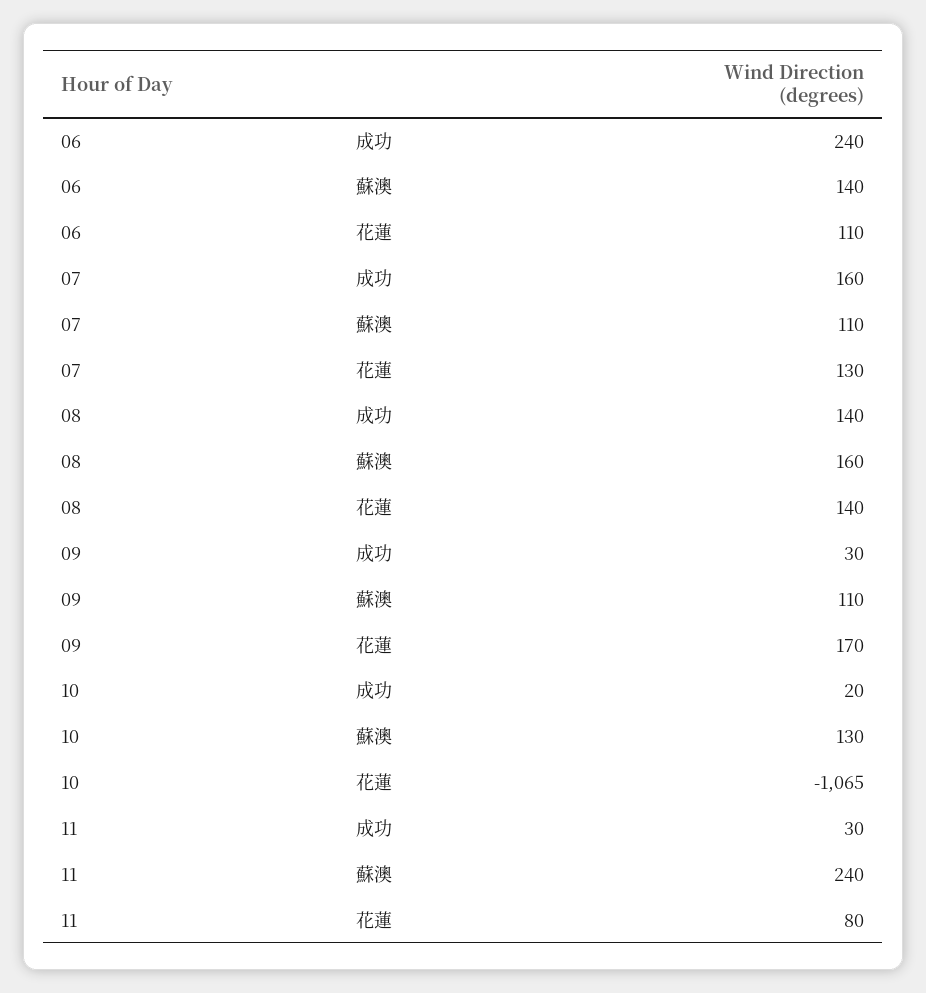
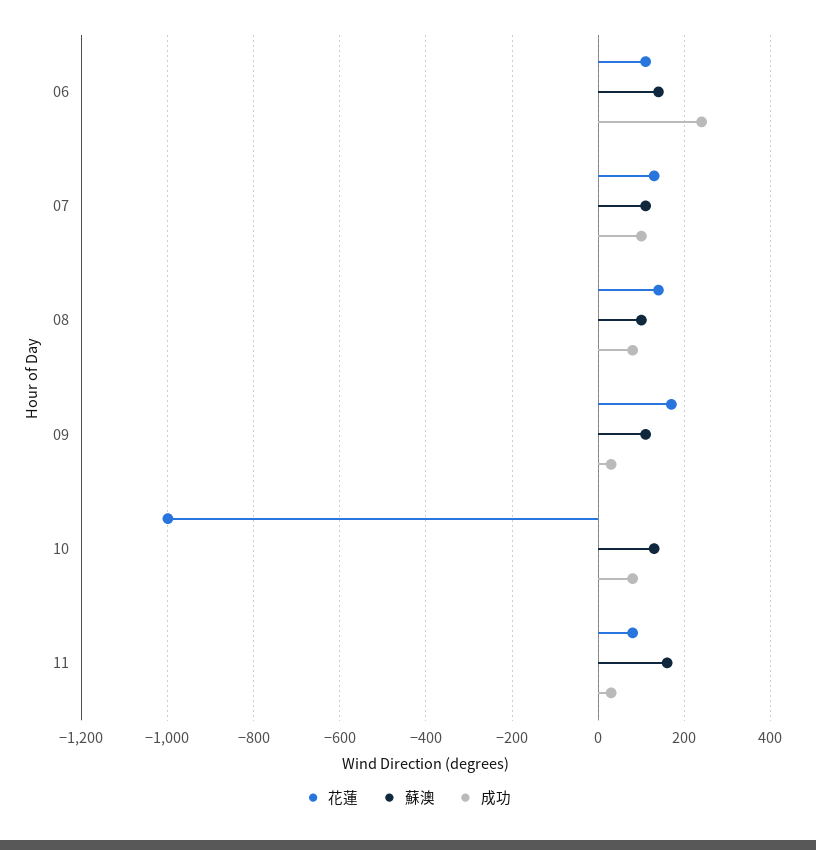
  {
    "成功": {
      "06": 240,
-     "07": 160,
+     "07": 100,
-     "08": 140,
+     "08": 80,
      "09": 30,
-     "10": 20,
+     "10": 80,
      "11": 30
    },
    "蘇澳": {
      "06": 140,
      "07": 110,
-     "08": 160,
+     "08": 100,
      "09": 110,
      "10": 130,
-     "11": 240
+     "11": 160
    },
    "花蓮": {
      "06": 110,
      "07": 130,
      "08": 140,
      "09": 170,
-     "10": -1065,
+     "10": -1000,
      "11": 80
    }
  }

